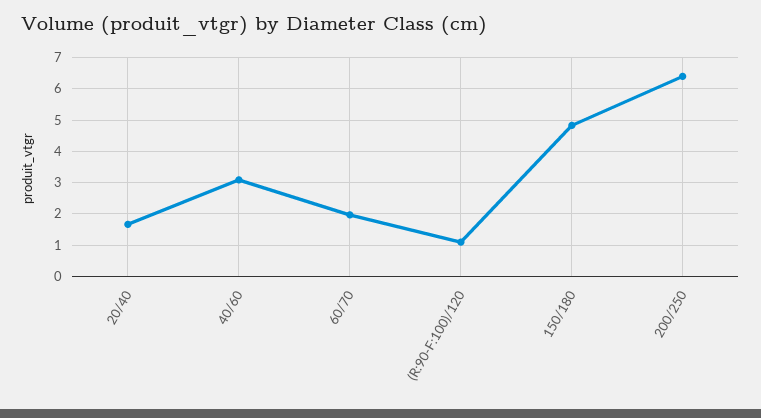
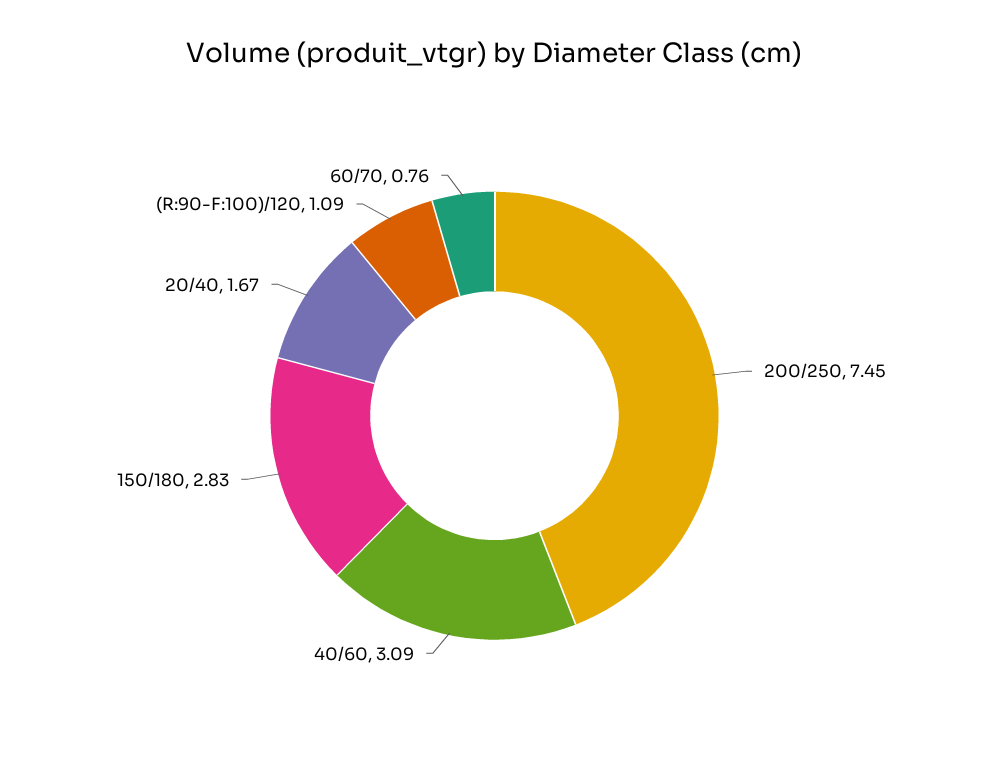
  {
    "20/40": 1.67,
    "40/60": 3.09,
-   "60/70": 2,
+   "60/70": 0.76,
    "(R:90-F:100)/120": 1.09,
-   "150/180": 4.8,
+   "150/180": 2.83,
-   "200/250": 6.4
+   "200/250": 7.45
  }

